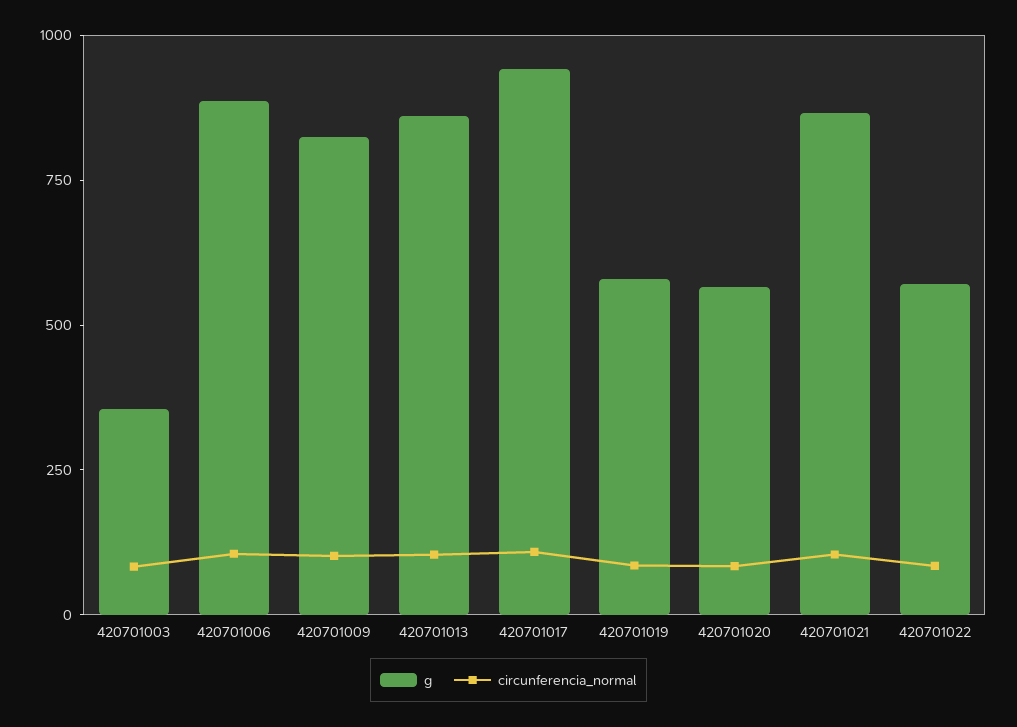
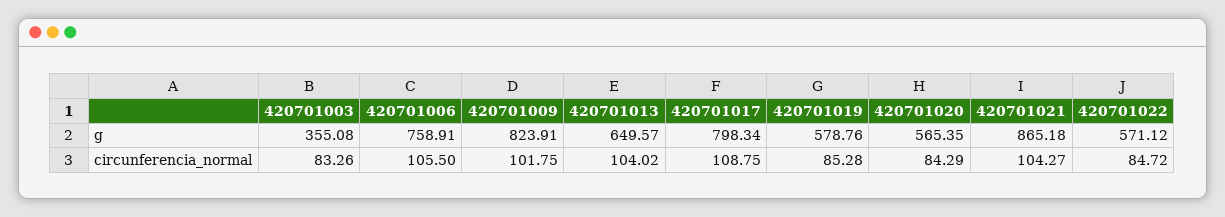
  {
    "g": {
      "420701003": 355.08,
-     "420701006": 900,
+     "420701006": 758.91,
      "420701009": 823.91,
-     "420701013": 850,
+     "420701013": 649.57,
-     "420701017": 950,
+     "420701017": 798.34,
      "420701019": 578.76,
      "420701020": 565.35,
      "420701021": 865.18,
      "420701022": 571.12
    },
    "circunferencia_normal": {
      "420701003": 83.26,
      "420701006": 105.5,
      "420701009": 101.75,
      "420701013": 104.02,
      "420701017": 108.75,
      "420701019": 85.28,
      "420701020": 84.29,
      "420701021": 104.27,
      "420701022": 84.72
    }
  }

